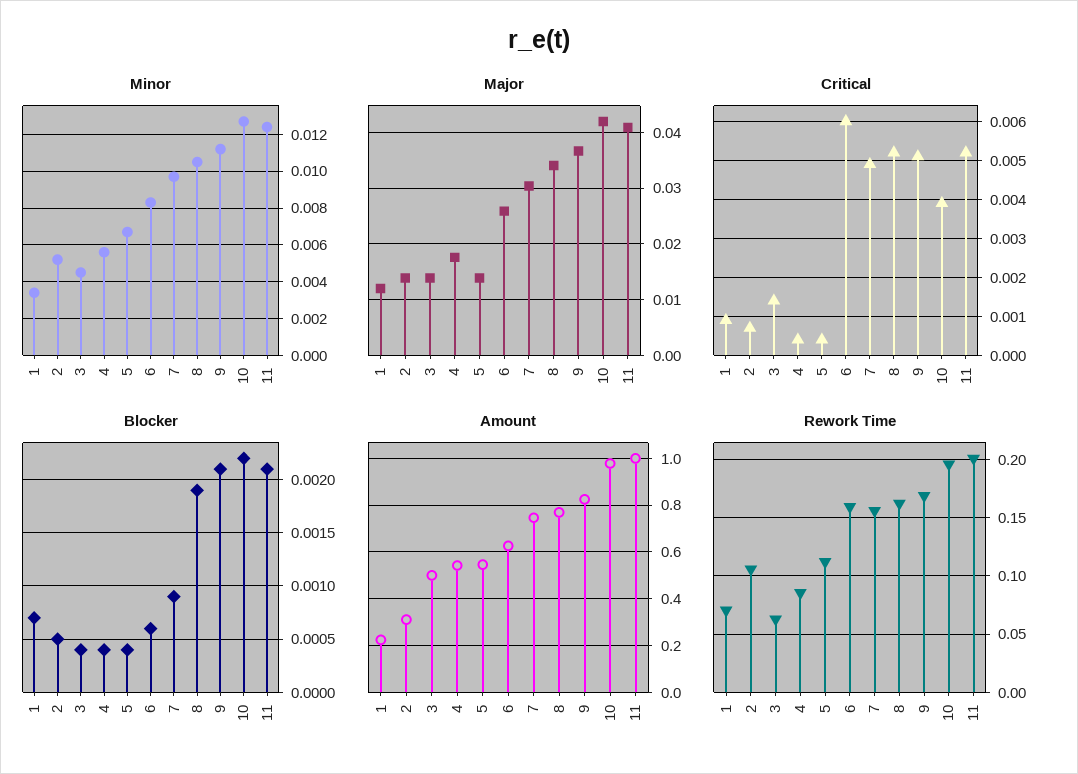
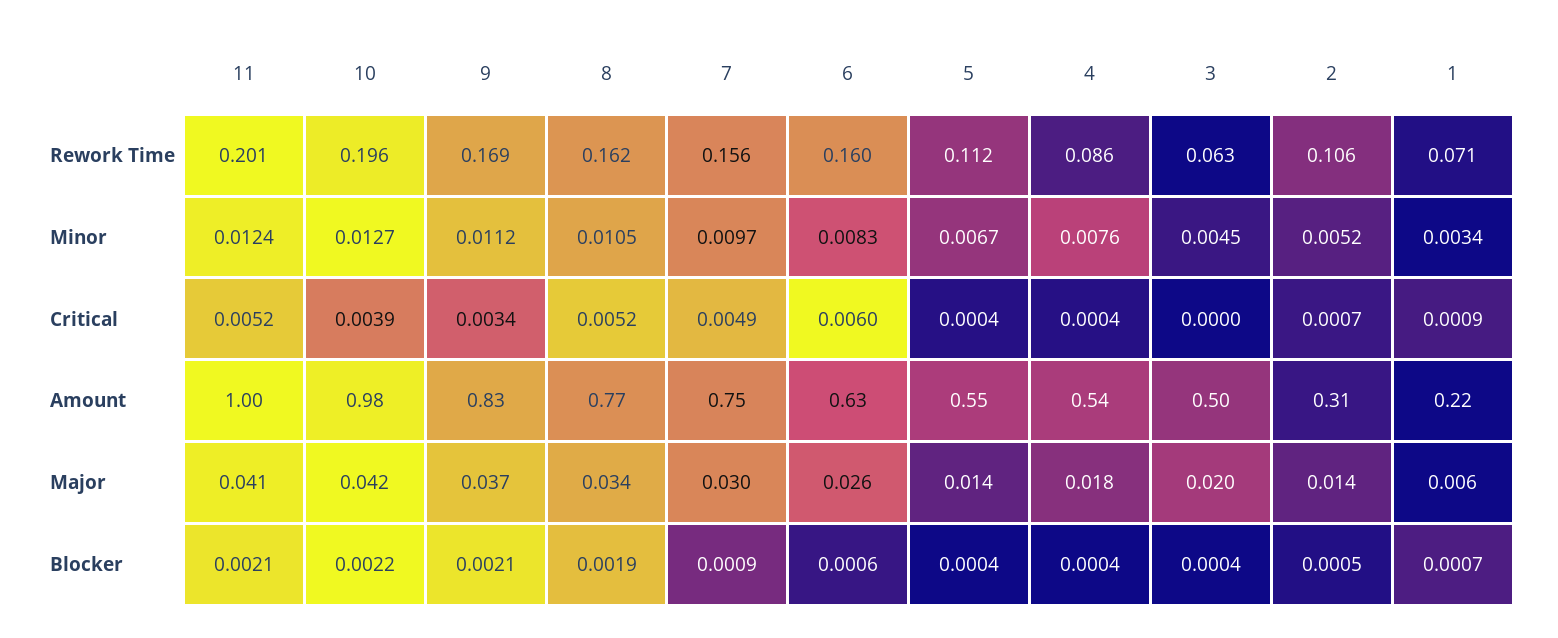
  {
    "Minor": {
      "1": 0.0034,
      "2": 0.0052,
      "3": 0.0045,
-     "4": 0.0055,
+     "4": 0.0076,
      "5": 0.0067,
      "6": 0.0083,
      "7": 0.0097,
      "8": 0.0105,
      "9": 0.0112,
      "10": 0.0127,
      "11": 0.0124
    },
    "Major": {
-     "1": 0.012,
+     "1": 0.006,
      "2": 0.014,
-     "3": 0.014,
+     "3": 0.02,
      "4": 0.018,
      "5": 0.014,
      "6": 0.026,
      "7": 0.03,
      "8": 0.034,
      "9": 0.037,
      "10": 0.042,
      "11": 0.041
    },
    "Critical": {
      "1": 0.0009,
      "2": 0.0007,
-     "3": 0.0015,
+     "3": 0,
      "4": 0.0004,
      "5": 0.0004,
      "6": 0.006,
      "7": 0.0049,
      "8": 0.0052,
-     "9": 0.005,
+     "9": 0.0034,
      "10": 0.0039,
      "11": 0.0052
    },
    "Blocker": {
      "1": 0.0007,
      "2": 0.0005,
      "3": 0.0004,
      "4": 0.0004,
      "5": 0.0004,
      "6": 0.0006,
      "7": 0.0009,
      "8": 0.0019,
      "9": 0.0021,
      "10": 0.0022,
      "11": 0.0021
    },
    "Amount": {
      "1": 0.22,
      "2": 0.31,
      "3": 0.5,
      "4": 0.54,
      "5": 0.55,
      "6": 0.63,
      "7": 0.75,
      "8": 0.77,
      "9": 0.83,
      "10": 0.98,
      "11": 1
    },
    "Rework Time": {
      "1": 0.071,
      "2": 0.106,
      "3": 0.063,
      "4": 0.086,
      "5": 0.112,
      "6": 0.16,
      "7": 0.156,
      "8": 0.162,
      "9": 0.169,
      "10": 0.196,
      "11": 0.201
    }
  }

